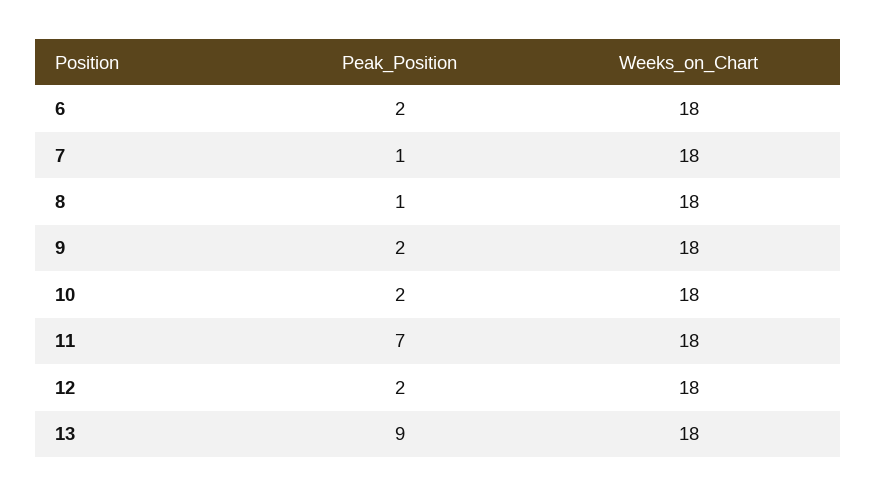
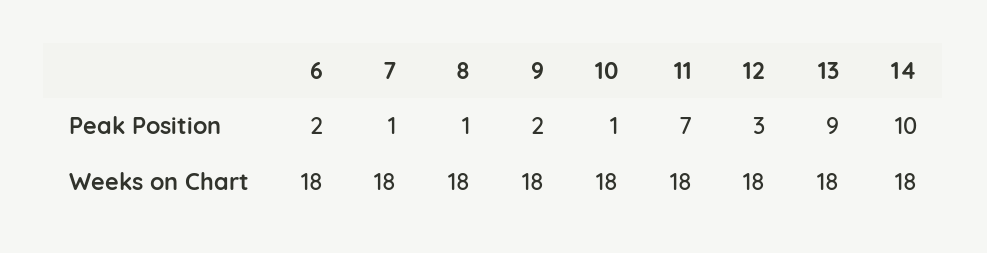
  {
    "Peak_Position": {
      "6": 2,
      "7": 1,
      "8": 1,
      "9": 2,
-     "10": 2,
+     "10": 1,
      "11": 7,
-     "12": 2,
+     "12": 3,
-     "13": 9
+     "13": 9,
+     "14": 10
    },
    "Weeks_on_Chart": {
      "6": 18,
      "7": 18,
      "8": 18,
      "9": 18,
      "10": 18,
      "11": 18,
      "12": 18,
-     "13": 18
+     "13": 18,
+     "14": 18
    }
  }

